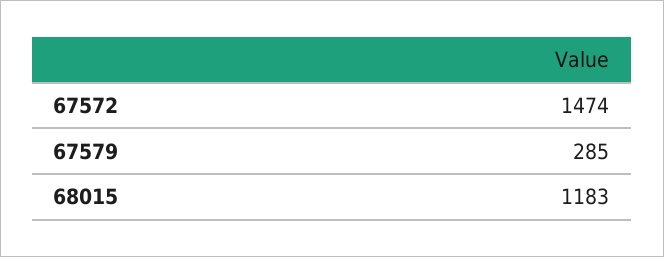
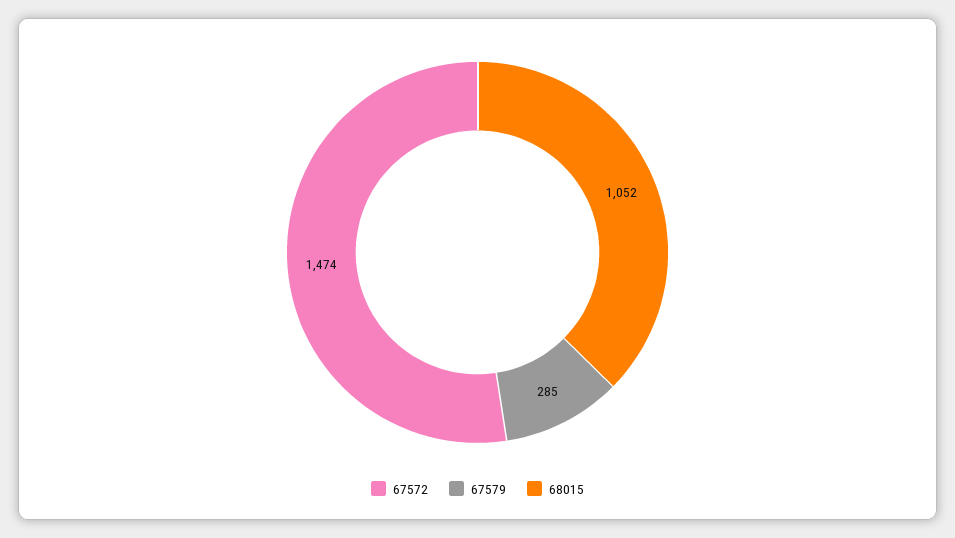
  {
    "67572": 1474,
    "67579": 285,
-   "68015": 1183
+   "68015": 1052
  }

